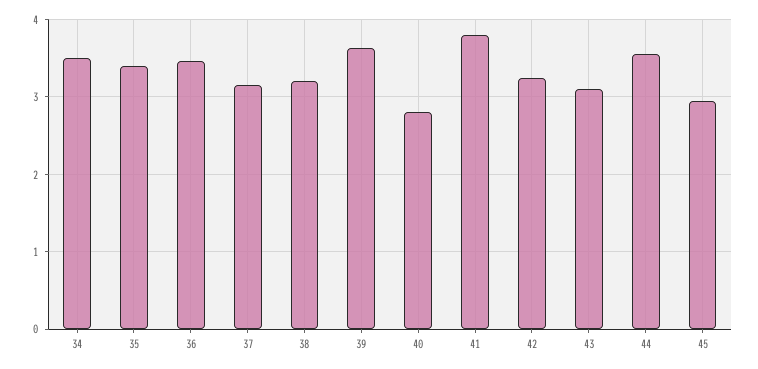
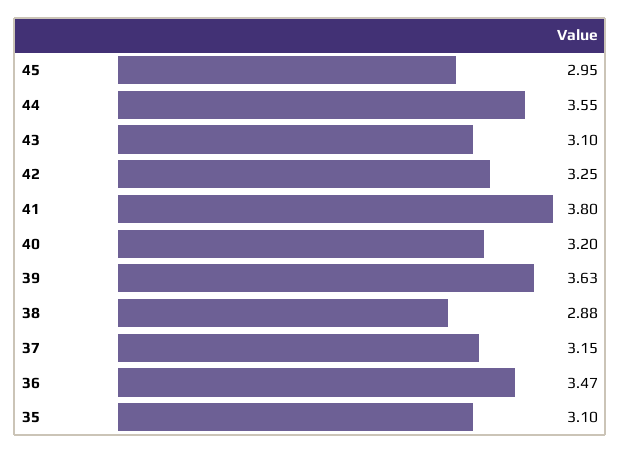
  {
-   "34": 3.5,
-   "35": 3.4,
+   "35": 3.1,
    "36": 3.47,
    "37": 3.15,
-   "38": 3.2,
+   "38": 2.88,
    "39": 3.63,
-   "40": 2.8,
+   "40": 3.2,
    "41": 3.8,
    "42": 3.25,
    "43": 3.1,
    "44": 3.55,
    "45": 2.95
  }

